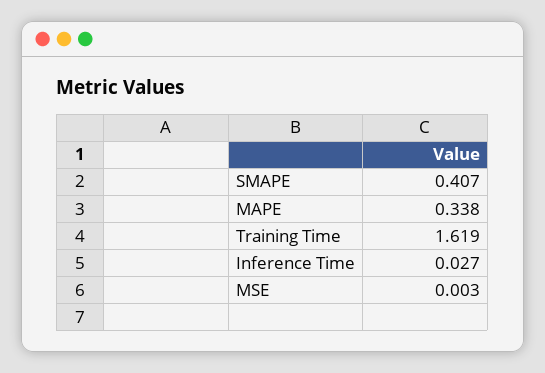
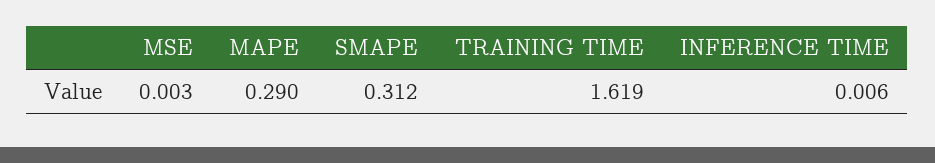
  {
-   "SMAPE": 0.407,
+   "SMAPE": 0.312,
-   "MAPE": 0.338,
+   "MAPE": 0.29,
    "Training Time": 1.619,
-   "Inference Time": 0.027,
+   "Inference Time": 0.006,
    "MSE": 0.003
  }

